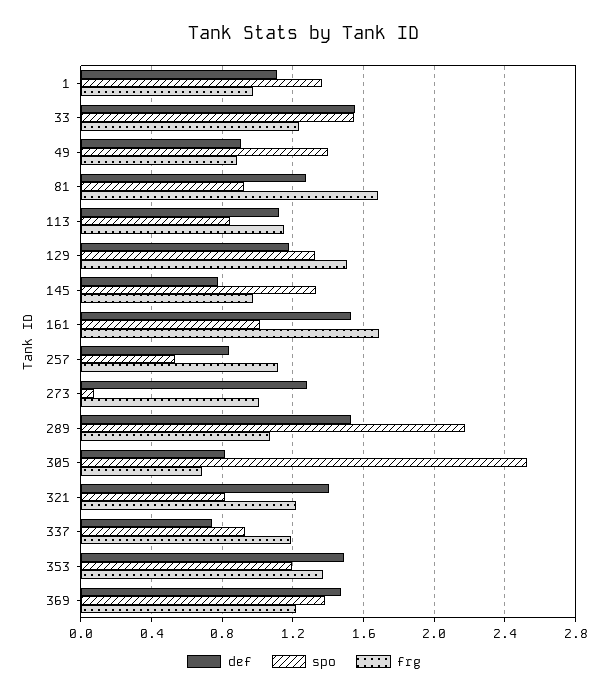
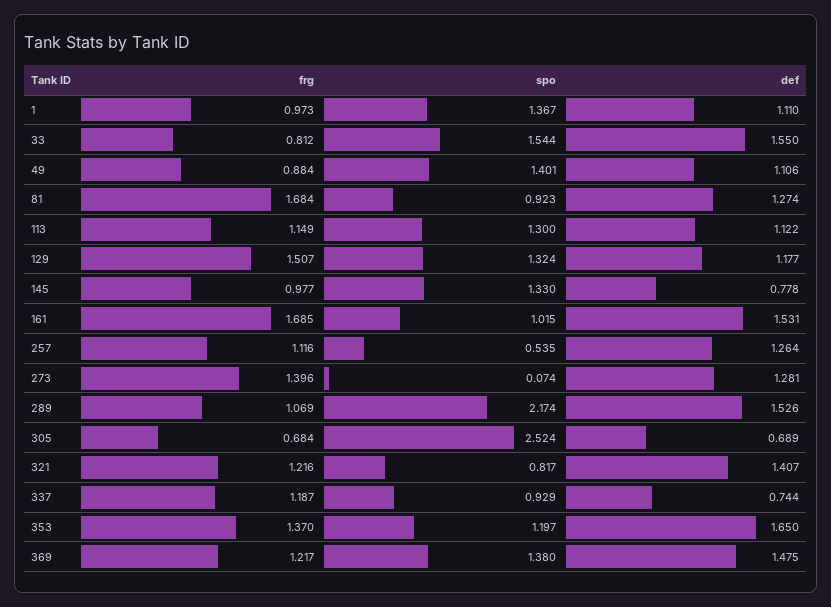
  {
    "def": {
      "1": 1.11,
      "33": 1.55,
-     "49": 0.9,
+     "49": 1.106,
      "81": 1.274,
      "113": 1.122,
      "129": 1.177,
      "145": 0.778,
      "161": 1.531,
-     "257": 0.85,
+     "257": 1.264,
      "273": 1.281,
      "289": 1.526,
-     "305": 0.8,
+     "305": 0.689,
      "321": 1.407,
      "337": 0.744,
-     "353": 1.5,
+     "353": 1.65,
      "369": 1.475
    },
    "spo": {
      "1": 1.367,
      "33": 1.544,
      "49": 1.401,
      "81": 0.923,
-     "113": 0.85,
+     "113": 1.3,
      "129": 1.324,
      "145": 1.33,
      "161": 1.015,
      "257": 0.535,
      "273": 0.074,
      "289": 2.174,
      "305": 2.524,
      "321": 0.817,
      "337": 0.929,
      "353": 1.197,
      "369": 1.38
    },
    "frg": {
      "1": 0.973,
-     "33": 1.25,
+     "33": 0.812,
      "49": 0.884,
      "81": 1.684,
      "113": 1.149,
      "129": 1.507,
      "145": 0.977,
      "161": 1.685,
      "257": 1.116,
-     "273": 1,
+     "273": 1.396,
      "289": 1.069,
      "305": 0.684,
      "321": 1.216,
      "337": 1.187,
      "353": 1.37,
      "369": 1.217
    }
  }

